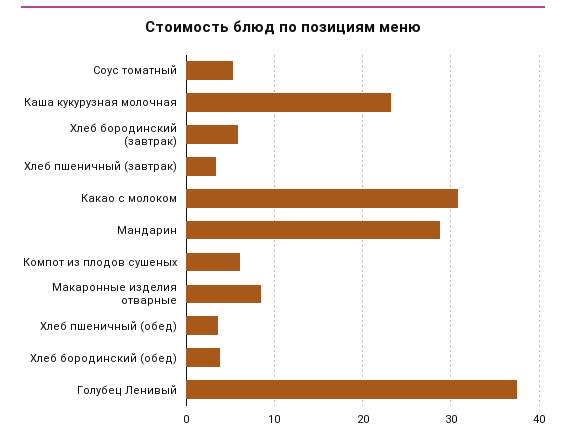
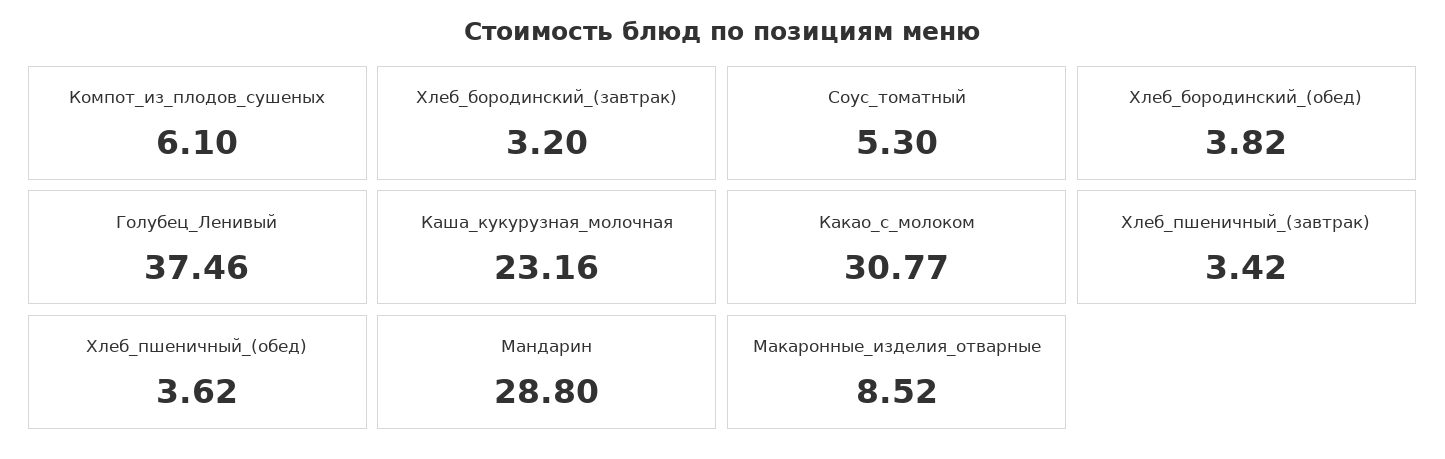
  {
    "Соус томатный": 5.3,
    "Каша кукурузная молочная": 23.16,
-   "Хлеб бородинский (завтрак)": 6,
+   "Хлеб бородинский (завтрак)": 3.2,
    "Хлеб пшеничный (завтрак)": 3.42,
    "Какао с молоком": 30.77,
    "Мандарин": 28.8,
    "Компот из плодов сушеных": 6.1,
    "Макаронные изделия отварные": 8.52,
    "Хлеб пшеничный (обед)": 3.62,
    "Хлеб бородинский (обед)": 3.82,
    "Голубец Ленивый": 37.46
  }

